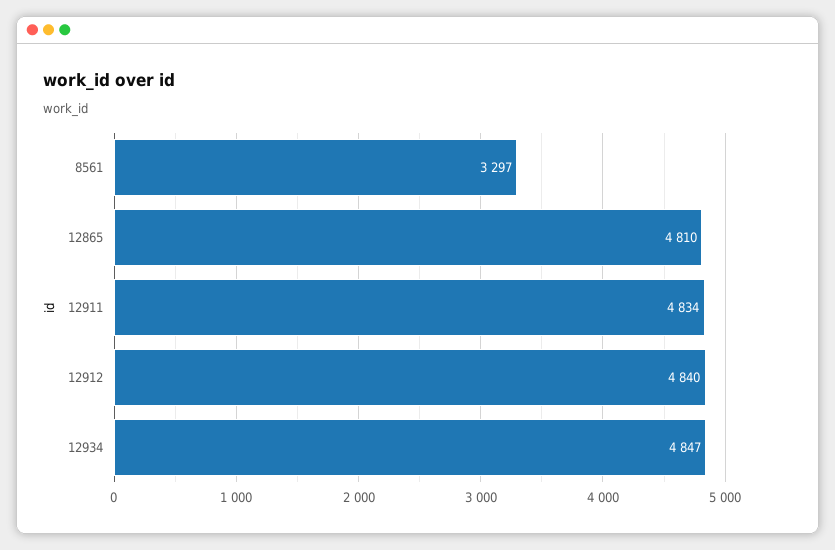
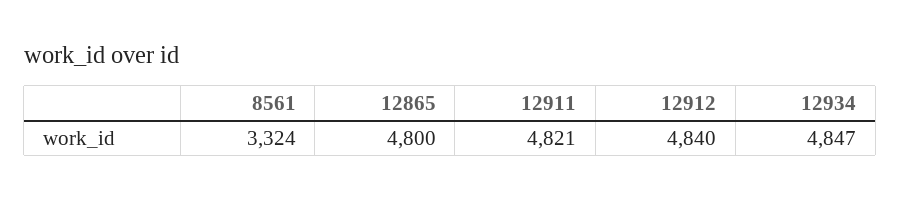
  {
-   "8561": 3297,
+   "8561": 3324,
-   "12865": 4810,
+   "12865": 4800,
-   "12911": 4834,
+   "12911": 4821,
    "12912": 4840,
    "12934": 4847
  }

